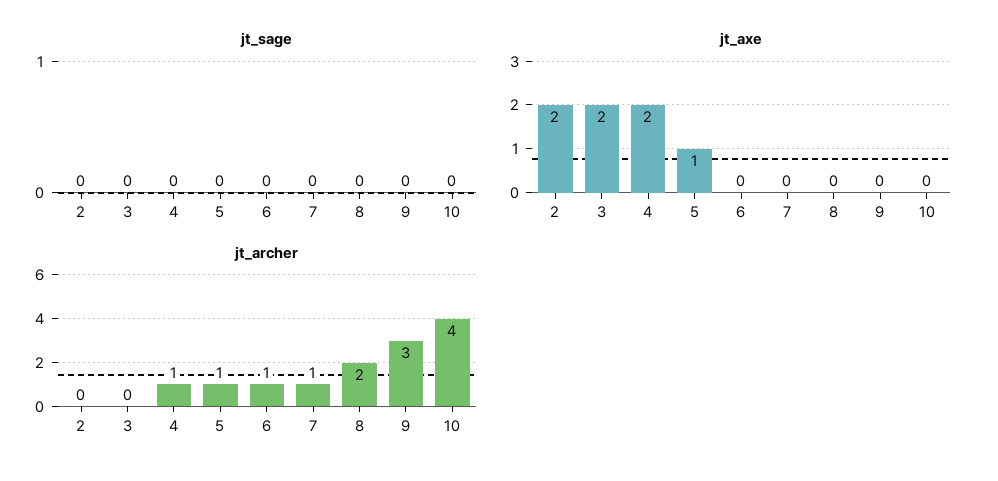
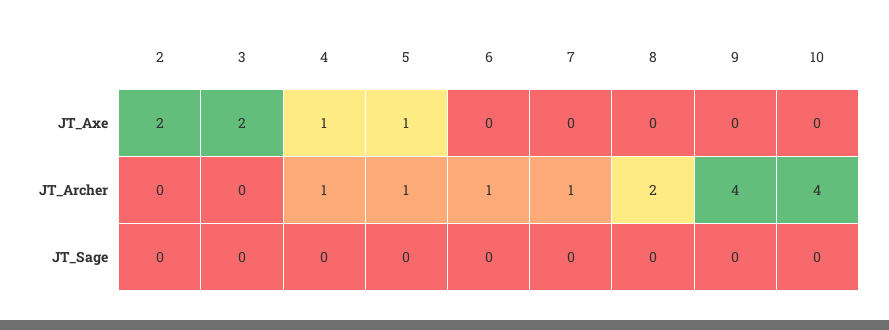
  {
    "jt_sage": {
      "2": 0,
      "3": 0,
      "4": 0,
      "5": 0,
      "6": 0,
      "7": 0,
      "8": 0,
      "9": 0,
      "10": 0
    },
    "jt_axe": {
      "2": 2,
      "3": 2,
-     "4": 2,
+     "4": 1,
      "5": 1,
      "6": 0,
      "7": 0,
      "8": 0,
      "9": 0,
      "10": 0
    },
    "jt_archer": {
      "2": 0,
      "3": 0,
      "4": 1,
      "5": 1,
      "6": 1,
      "7": 1,
      "8": 2,
-     "9": 3,
+     "9": 4,
      "10": 4
    }
  }

